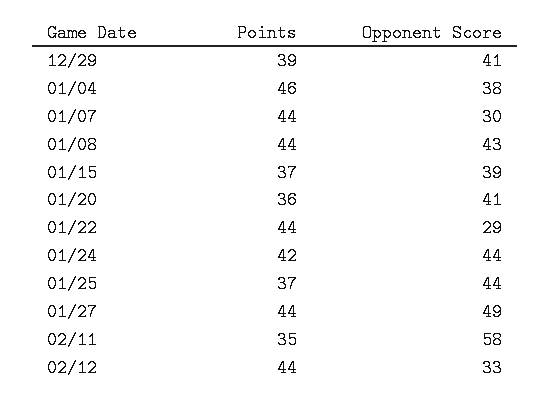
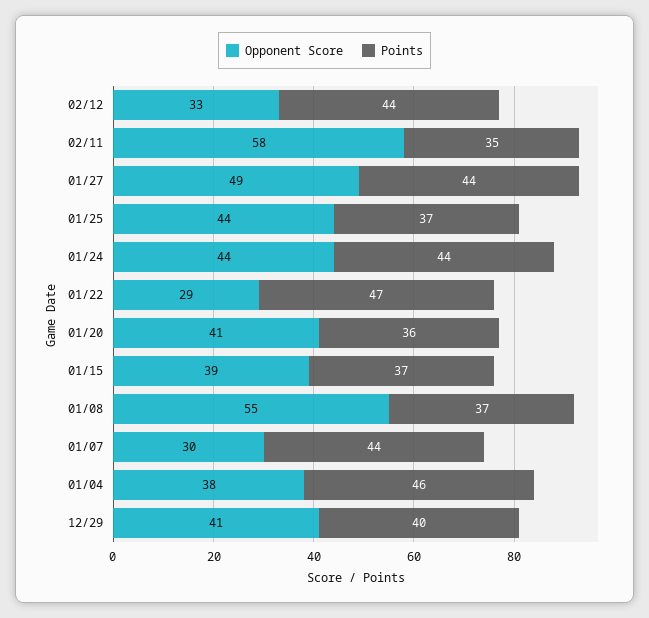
  {
    "Points": {
-     "12/29": 39,
+     "12/29": 40,
      "01/04": 46,
      "01/07": 44,
-     "01/08": 44,
+     "01/08": 37,
      "01/15": 37,
      "01/20": 36,
-     "01/22": 44,
+     "01/22": 47,
-     "01/24": 42,
+     "01/24": 44,
      "01/25": 37,
      "01/27": 44,
      "02/11": 35,
      "02/12": 44
    },
    "Opponent Score": {
      "12/29": 41,
      "01/04": 38,
      "01/07": 30,
-     "01/08": 43,
+     "01/08": 55,
      "01/15": 39,
      "01/20": 41,
      "01/22": 29,
      "01/24": 44,
      "01/25": 44,
      "01/27": 49,
      "02/11": 58,
      "02/12": 33
    }
  }

